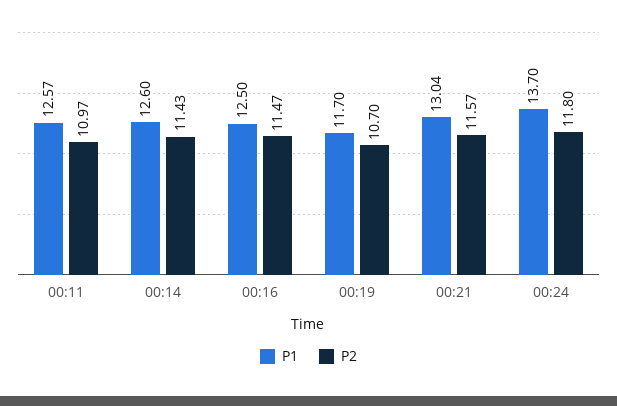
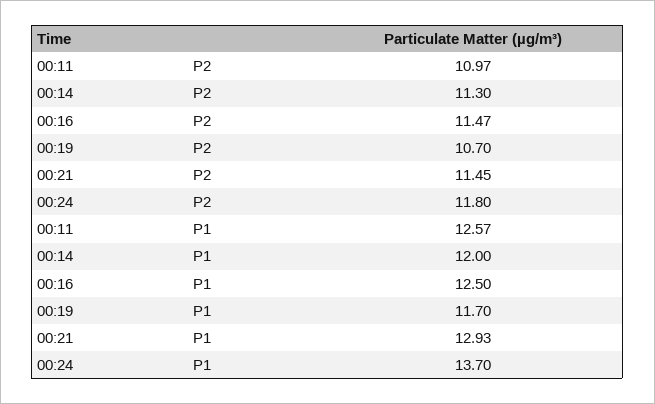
  {
    "P1": {
      "00:11": 12.57,
-     "00:14": 12.6,
+     "00:14": 12,
      "00:16": 12.5,
      "00:19": 11.7,
-     "00:21": 13.04,
+     "00:21": 12.93,
      "00:24": 13.7
    },
    "P2": {
      "00:11": 10.97,
-     "00:14": 11.43,
+     "00:14": 11.3,
      "00:16": 11.47,
      "00:19": 10.7,
-     "00:21": 11.57,
+     "00:21": 11.45,
      "00:24": 11.8
    }
  }

